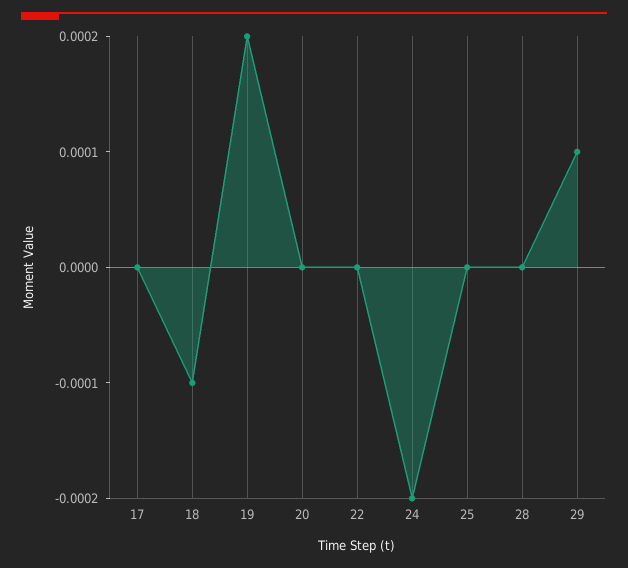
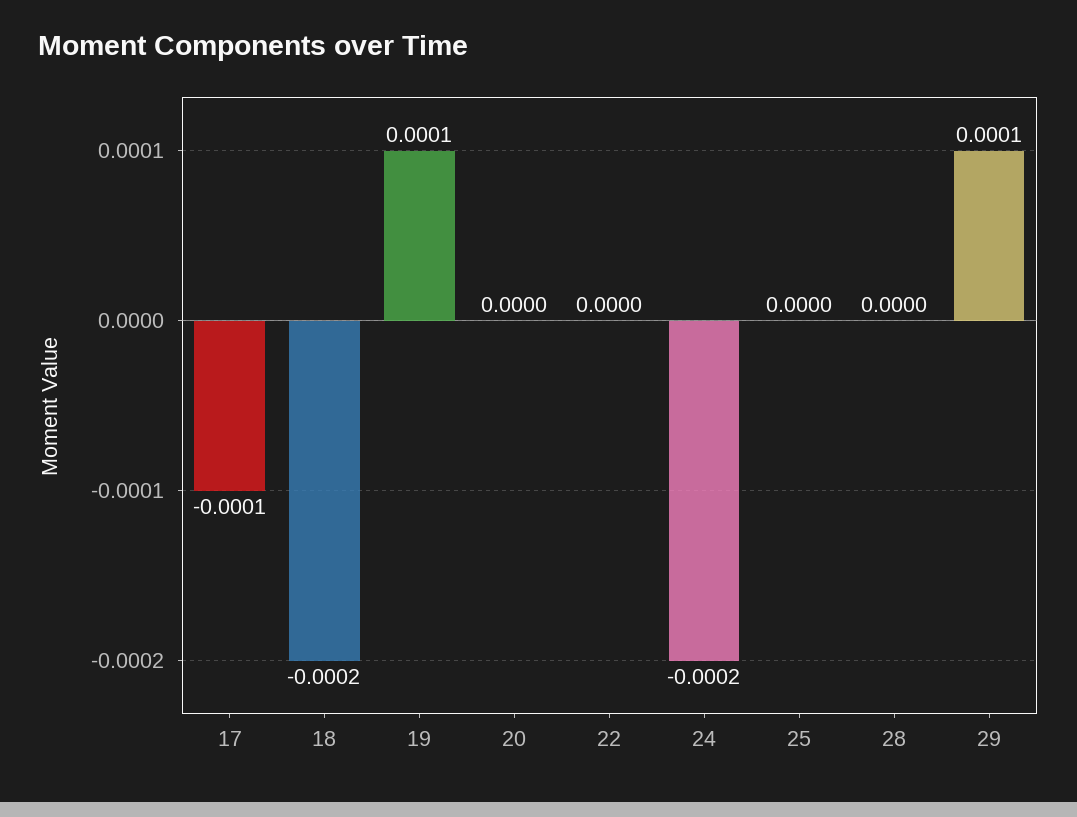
  {
-   "17": 0,
+   "17": -0.0001,
-   "18": -0.0001,
+   "18": -0.0002,
-   "19": 0.0002,
+   "19": 0.0001,
    "20": 0,
    "22": 0,
    "24": -0.0002,
    "25": 0,
    "28": 0,
    "29": 0.0001
  }

